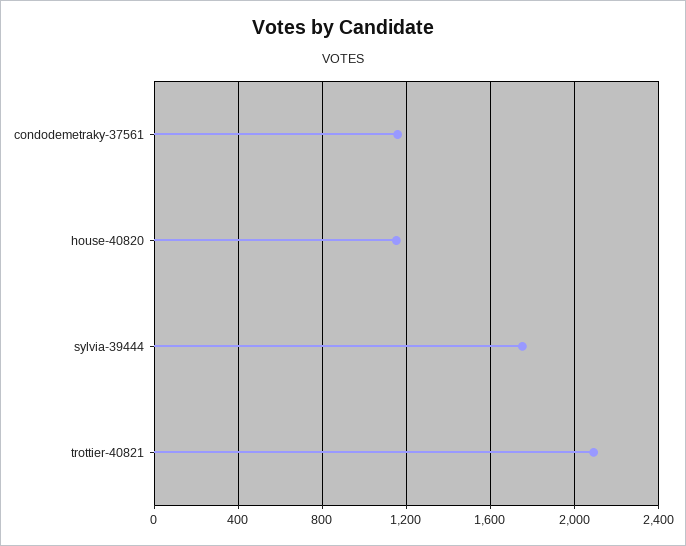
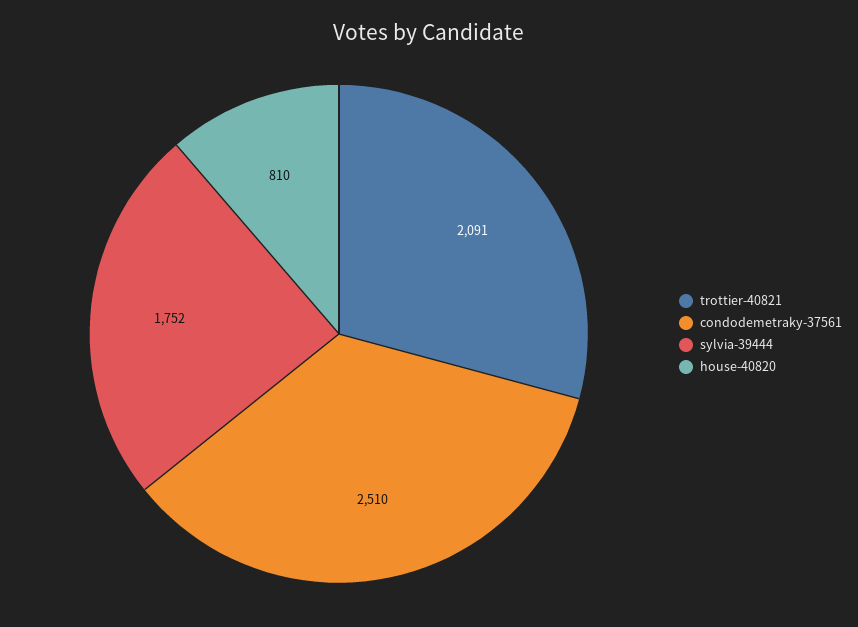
  {
-   "condodemetraky-37561": 1150,
+   "condodemetraky-37561": 2510,
-   "house-40820": 1150,
+   "house-40820": 810,
    "sylvia-39444": 1752,
    "trottier-40821": 2091
  }

